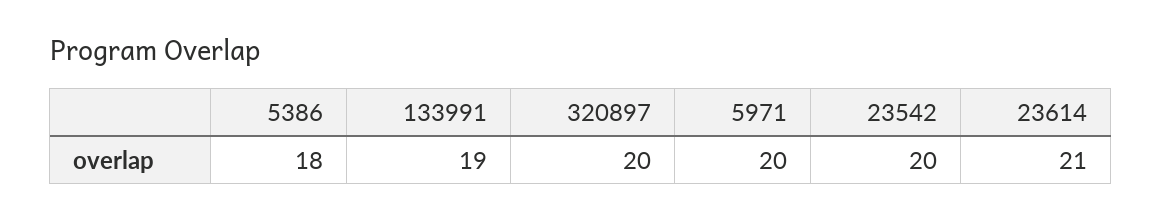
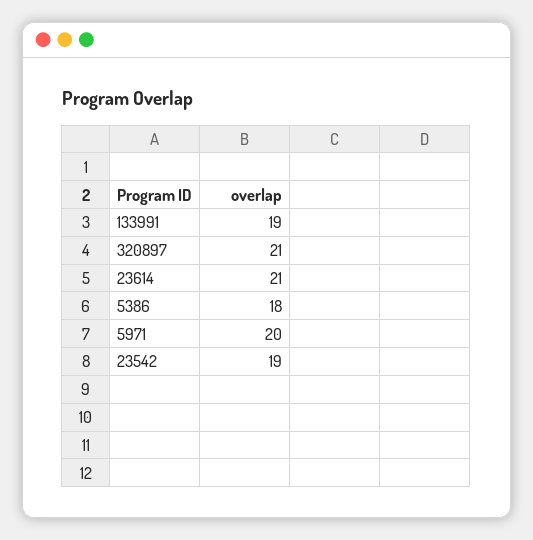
  {
    "5386": 18,
    "133991": 19,
-   "320897": 20,
+   "320897": 21,
    "5971": 20,
-   "23542": 20,
+   "23542": 19,
    "23614": 21
  }

